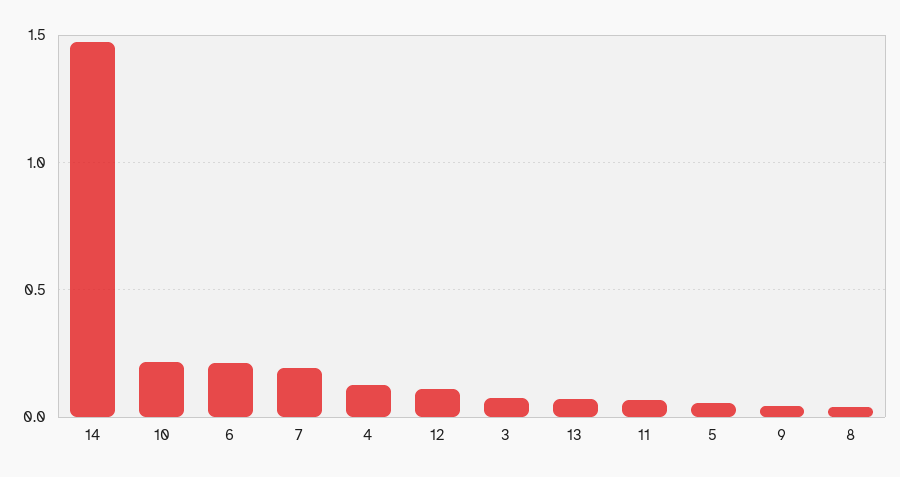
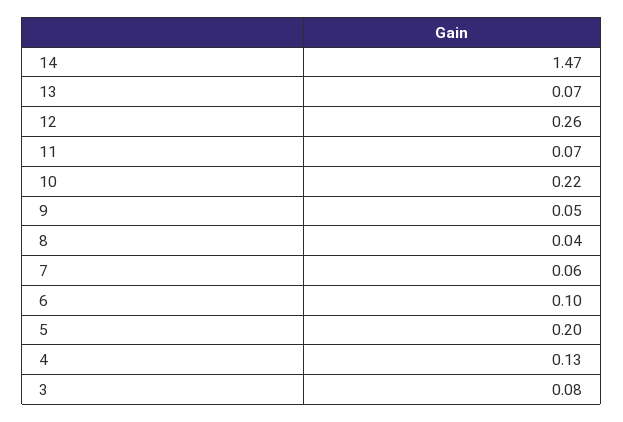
  {
    "14": 1.47,
    "10": 0.22,
-   "6": 0.2,
+   "6": 0.1,
-   "7": 0.2,
+   "7": 0.06,
    "4": 0.13,
-   "12": 0.1,
+   "12": 0.26,
    "3": 0.08,
    "13": 0.07,
    "11": 0.07,
-   "5": 0.05,
+   "5": 0.2,
    "9": 0.05,
    "8": 0.04
  }

